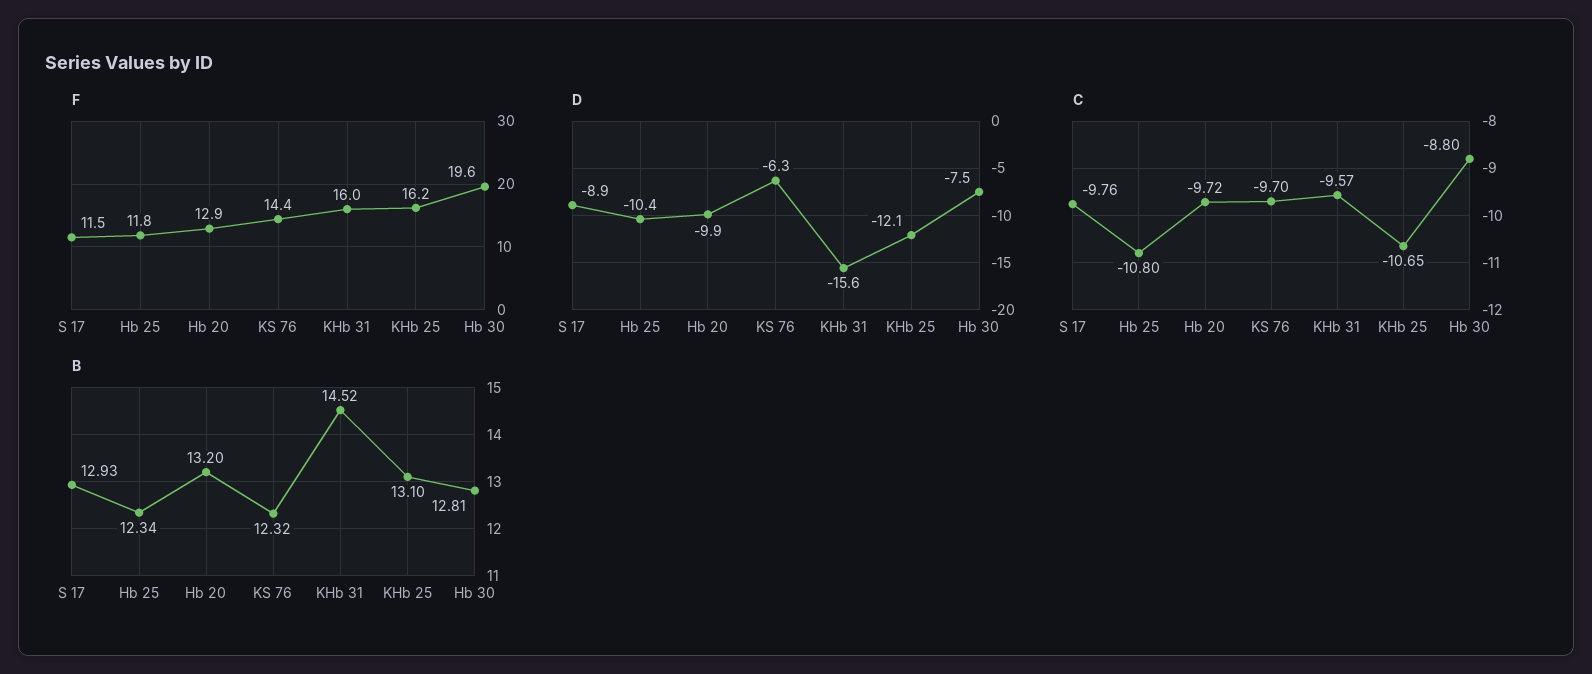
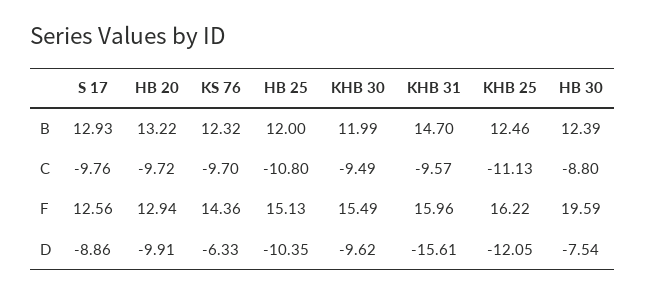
  {
    "F": {
-     "S 17": 11.5,
+     "S 17": 12.56,
-     "Hb 25": 11.8,
+     "Hb 25": 15.13,
      "Hb 20": 12.94,
      "KS 76": 14.36,
      "KHb 31": 15.96,
      "KHb 25": 16.22,
-     "Hb 30": 19.59
+     "Hb 30": 19.59,
+     "KHB 30": 15.49
    },
    "D": {
      "S 17": -8.86,
      "Hb 25": -10.35,
      "Hb 20": -9.91,
      "KS 76": -6.33,
      "KHb 31": -15.61,
      "KHb 25": -12.05,
-     "Hb 30": -7.54
+     "Hb 30": -7.54,
+     "KHB 30": -9.62
    },
    "C": {
      "S 17": -9.76,
      "Hb 25": -10.8,
      "Hb 20": -9.72,
      "KS 76": -9.7,
      "KHb 31": -9.57,
-     "KHb 25": -10.65,
+     "KHb 25": -11.13,
-     "Hb 30": -8.8
+     "Hb 30": -8.8,
+     "KHB 30": -9.49
    },
    "B": {
      "S 17": 12.93,
-     "Hb 25": 12.34,
+     "Hb 25": 12,
-     "Hb 20": 13.2,
+     "Hb 20": 13.22,
      "KS 76": 12.32,
-     "KHb 31": 14.52,
+     "KHb 31": 14.7,
-     "KHb 25": 13.1,
+     "KHb 25": 12.46,
-     "Hb 30": 12.81
+     "Hb 30": 12.39,
+     "KHB 30": 11.99
    }
  }

